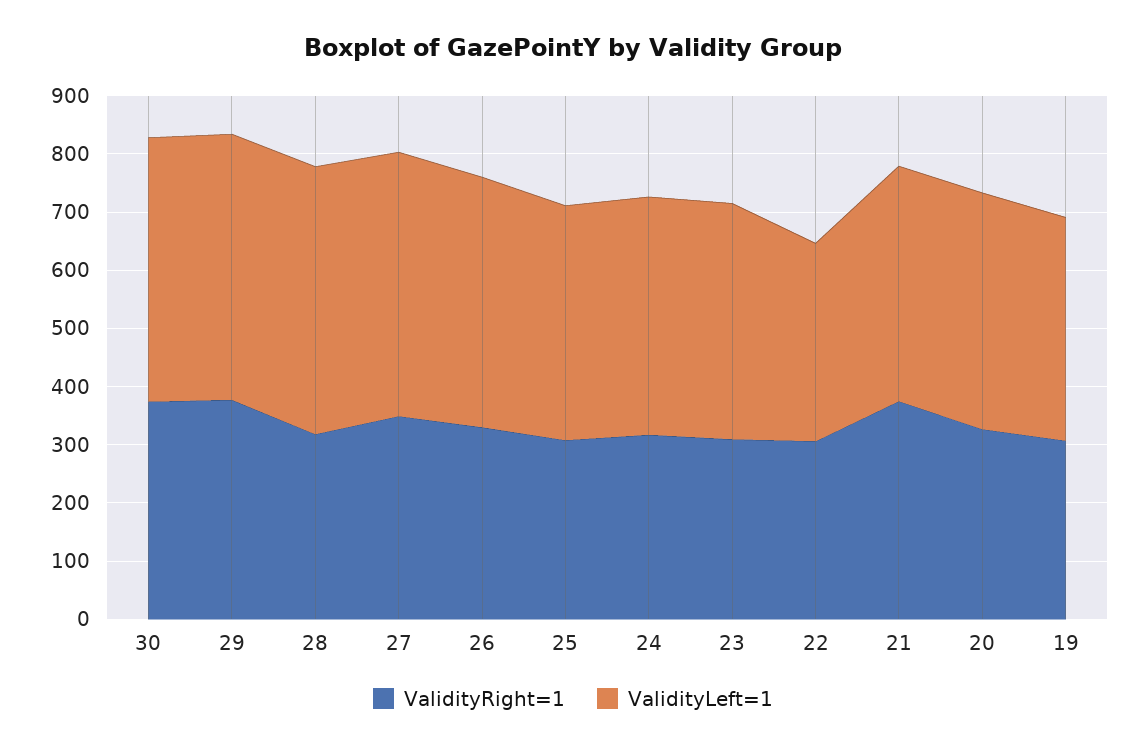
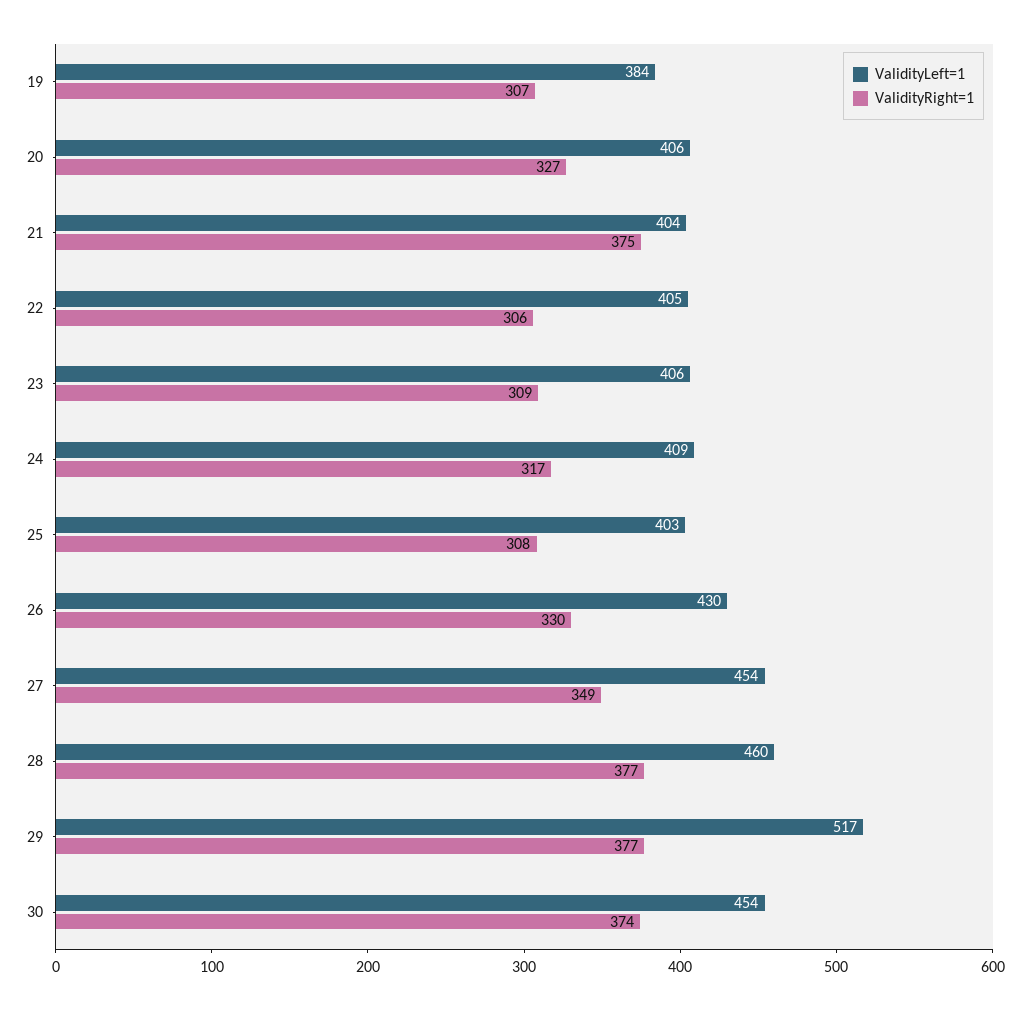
  {
    "ValidityRight=1": {
      "30": 374,
      "29": 377,
-     "28": 320,
+     "28": 377,
      "27": 349,
      "26": 330,
      "25": 308,
      "24": 317,
      "23": 309,
      "22": 306,
      "21": 375,
      "20": 327,
      "19": 307
    },
    "ValidityLeft=1": {
      "30": 454,
-     "29": 460,
+     "29": 517,
      "28": 460,
      "27": 454,
      "26": 430,
      "25": 403,
      "24": 409,
      "23": 406,
-     "22": 340,
+     "22": 405,
      "21": 404,
      "20": 406,
      "19": 384
    }
  }

